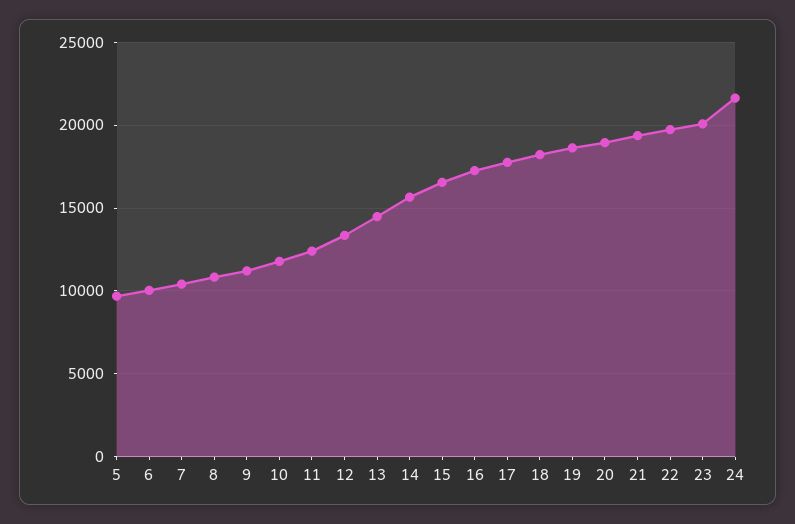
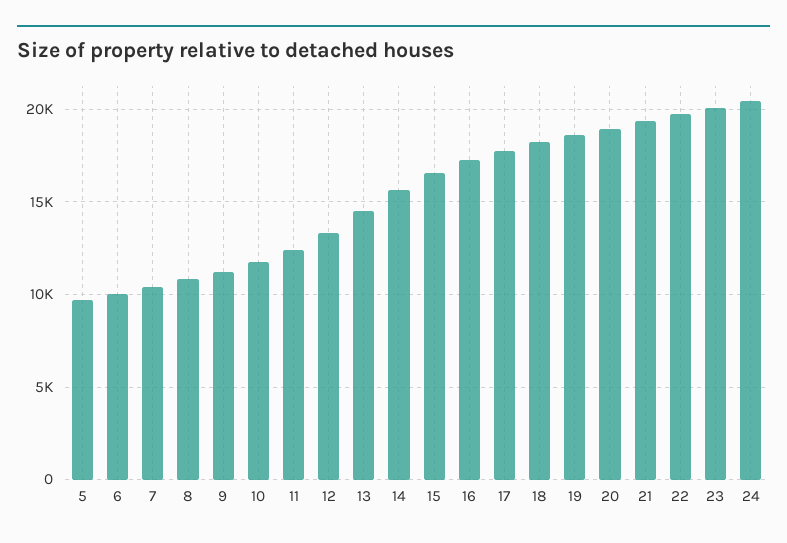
  {
    "5": 9500,
    "6": 10000,
    "7": 10500,
    "8": 11000,
    "9": 11000,
    "10": 12000,
    "11": 12500,
    "12": 13500,
    "13": 14500,
    "14": 15500,
    "15": 16500,
    "16": 17500,
    "17": 18000,
    "18": 18000,
    "19": 18500,
    "20": 19000,
    "21": 19500,
    "22": 19500,
    "23": 20000,
-   "24": 21500
+   "24": 20500
  }

